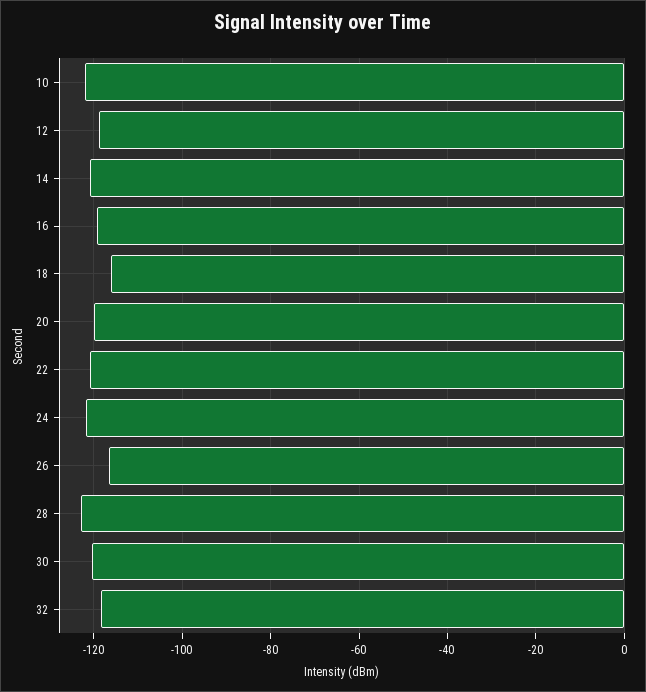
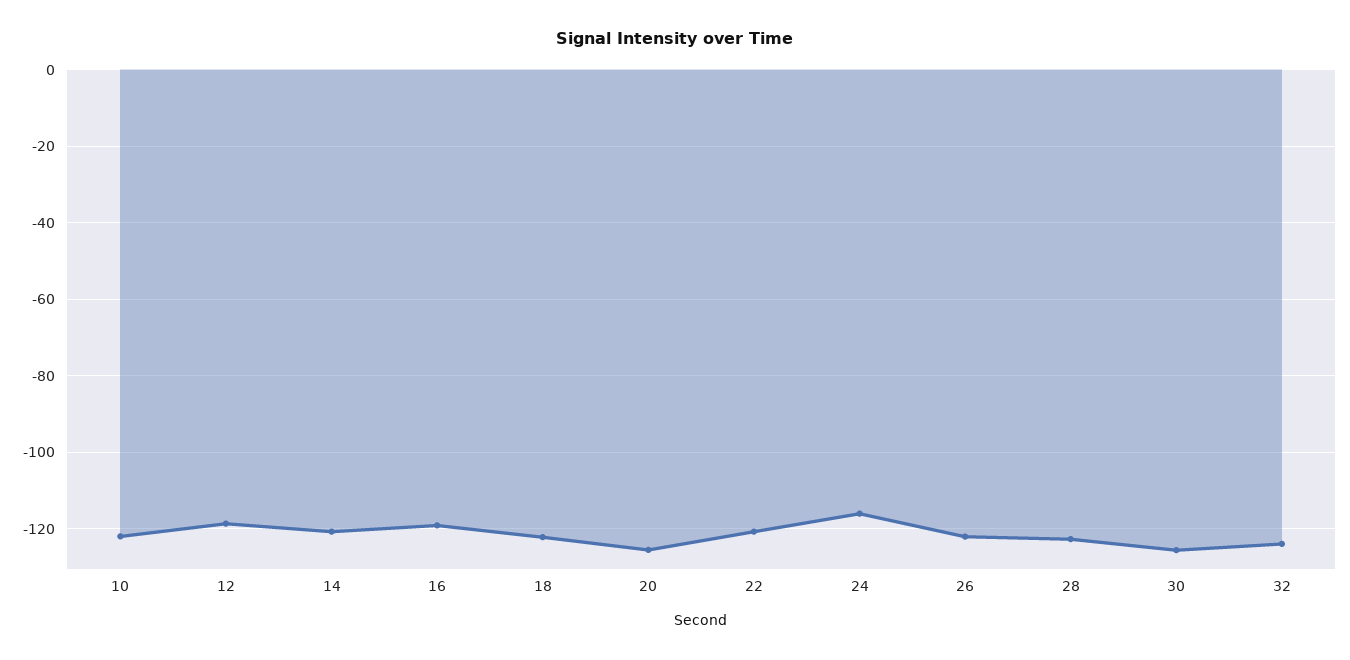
  {
    "10": -122,
    "12": -118,
    "14": -120,
    "16": -120,
-   "18": -116,
+   "18": -122,
-   "20": -120,
+   "20": -126,
    "22": -120,
-   "24": -122,
+   "24": -116,
-   "26": -116,
+   "26": -122,
    "28": -122,
-   "30": -120,
+   "30": -126,
-   "32": -118
+   "32": -124
  }

